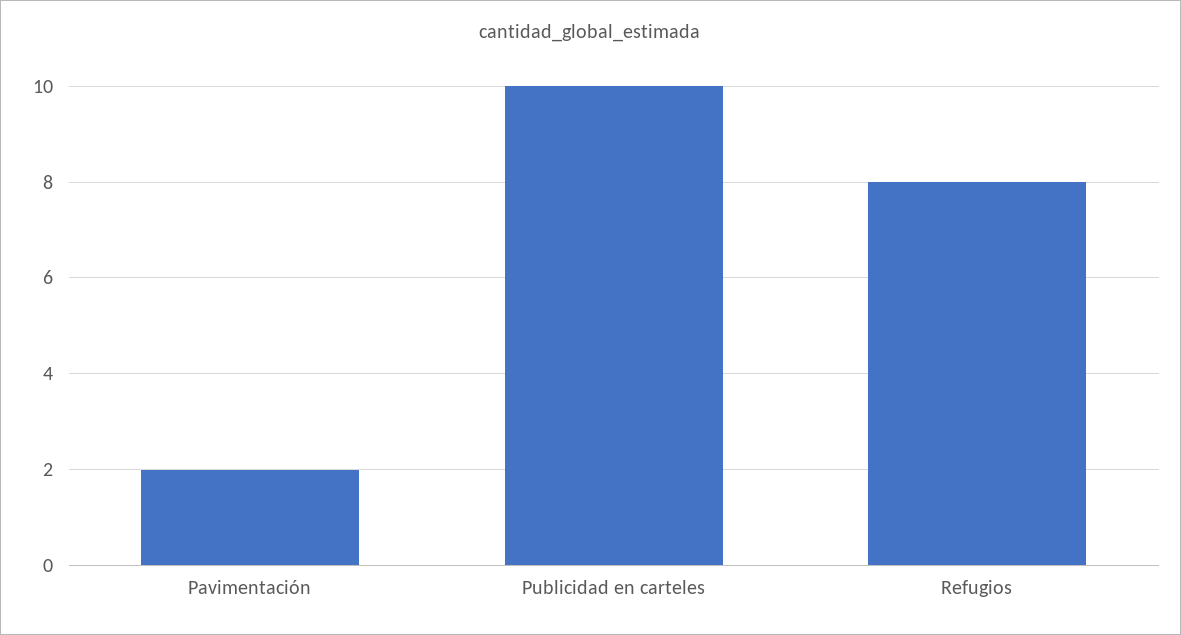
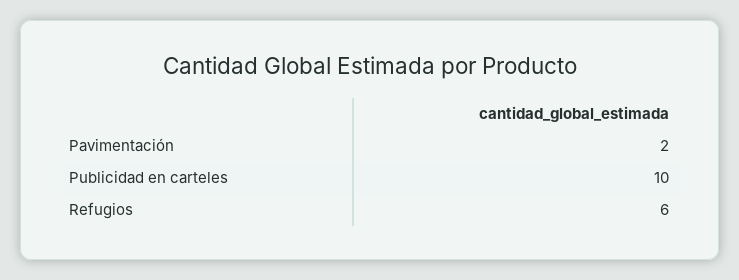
  {
    "Pavimentación": 2,
    "Publicidad en carteles": 10,
-   "Refugios": 8
+   "Refugios": 6
  }

